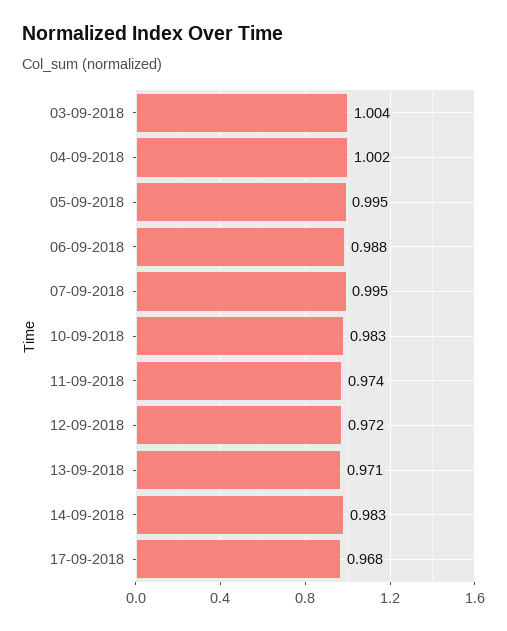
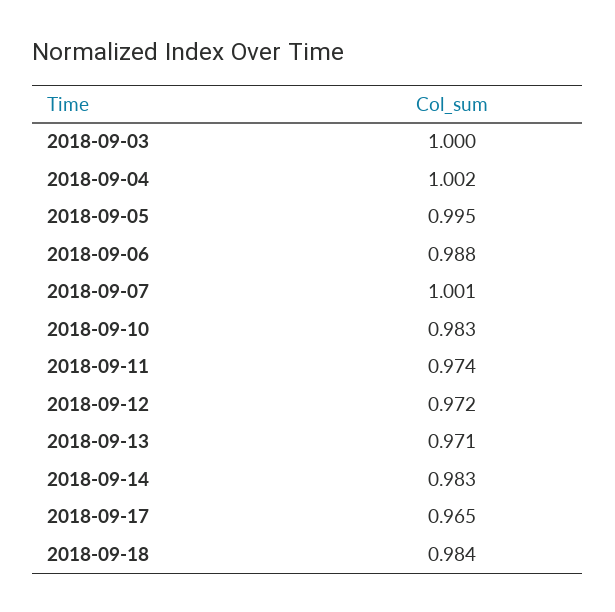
  {
-   "03-09-2018": 1.004,
+   "03-09-2018": 1,
    "04-09-2018": 1.002,
    "05-09-2018": 0.995,
    "06-09-2018": 0.988,
-   "07-09-2018": 0.995,
+   "07-09-2018": 1.001,
    "10-09-2018": 0.983,
    "11-09-2018": 0.974,
    "12-09-2018": 0.972,
    "13-09-2018": 0.971,
    "14-09-2018": 0.983,
-   "17-09-2018": 0.968
+   "17-09-2018": 0.965,
+   "2018-09-18": 0.984
  }

